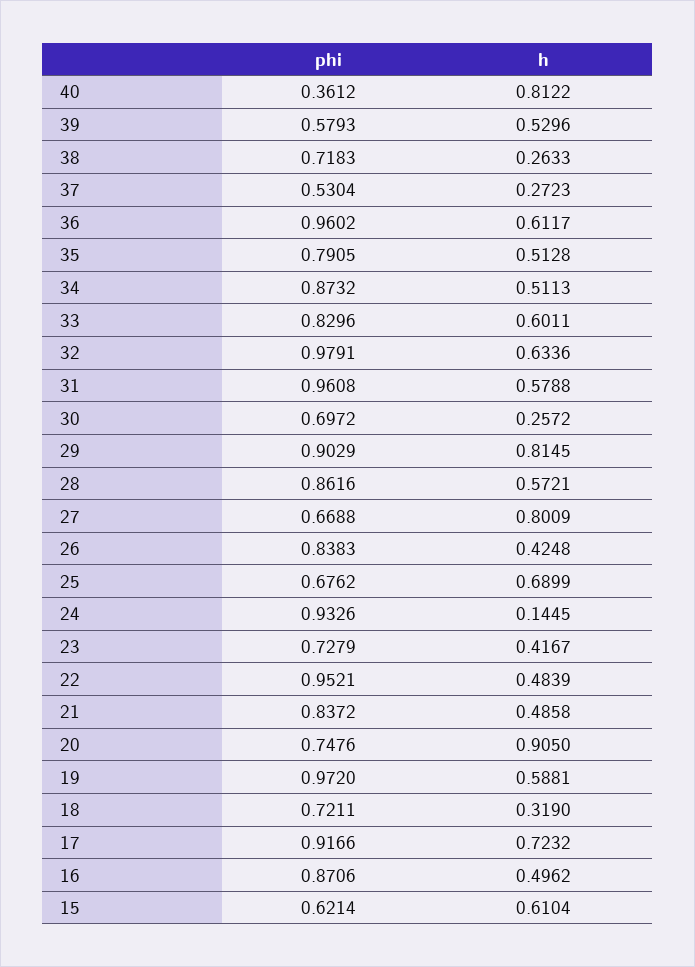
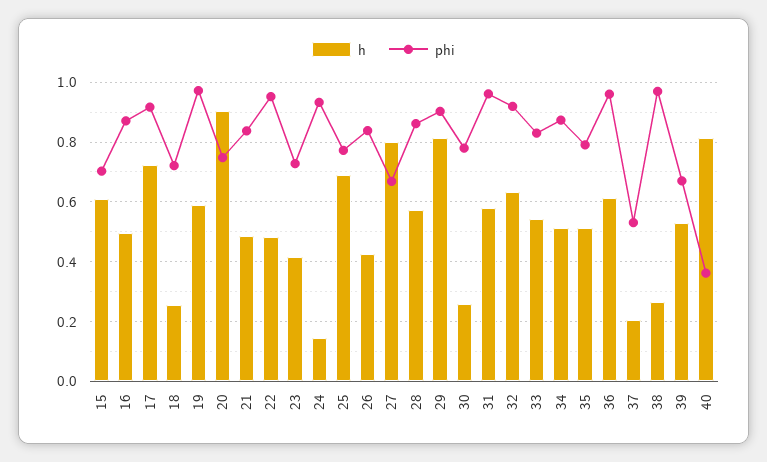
  {
    "phi": {
      "40": 0.3612,
-     "39": 0.5793,
+     "39": 0.675,
-     "38": 0.7183,
+     "38": 0.975,
      "37": 0.5304,
      "36": 0.9602,
      "35": 0.7905,
      "34": 0.8732,
      "33": 0.8296,
-     "32": 0.9791,
+     "32": 0.925,
      "31": 0.9608,
-     "30": 0.6972,
+     "30": 0.775,
      "29": 0.9029,
      "28": 0.8616,
      "27": 0.6688,
      "26": 0.8383,
-     "25": 0.6762,
+     "25": 0.775,
      "24": 0.9326,
      "23": 0.7279,
      "22": 0.9521,
      "21": 0.8372,
      "20": 0.7476,
      "19": 0.972,
      "18": 0.7211,
      "17": 0.9166,
      "16": 0.8706,
-     "15": 0.6214
+     "15": 0.7
    },
    "h": {
      "40": 0.8122,
      "39": 0.5296,
      "38": 0.2633,
-     "37": 0.2723,
+     "37": 0.2,
      "36": 0.6117,
      "35": 0.5128,
      "34": 0.5113,
-     "33": 0.6011,
+     "33": 0.55,
      "32": 0.6336,
      "31": 0.5788,
      "30": 0.2572,
      "29": 0.8145,
      "28": 0.5721,
      "27": 0.8009,
      "26": 0.4248,
      "25": 0.6899,
      "24": 0.1445,
      "23": 0.4167,
      "22": 0.4839,
      "21": 0.4858,
      "20": 0.905,
      "19": 0.5881,
-     "18": 0.319,
+     "18": 0.25,
      "17": 0.7232,
      "16": 0.4962,
      "15": 0.6104
    }
  }

